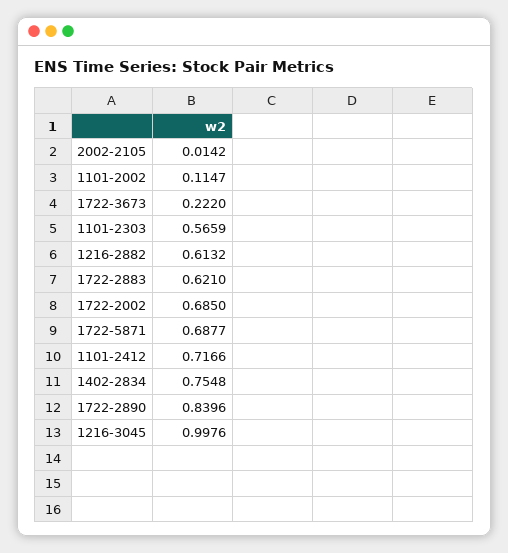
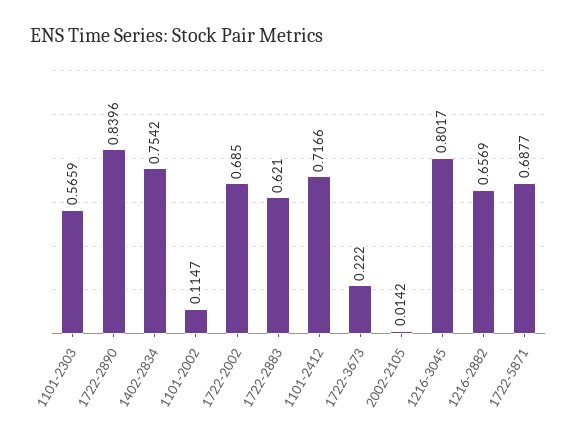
  {
    "2002-2105": 0.0142,
    "1101-2002": 0.1147,
    "1722-3673": 0.222,
    "1101-2303": 0.5659,
-   "1216-2882": 0.6132,
+   "1216-2882": 0.6569,
    "1722-2883": 0.621,
    "1722-2002": 0.685,
    "1722-5871": 0.6877,
    "1101-2412": 0.7166,
-   "1402-2834": 0.7548,
+   "1402-2834": 0.7542,
    "1722-2890": 0.8396,
-   "1216-3045": 0.9976
+   "1216-3045": 0.8017
  }

